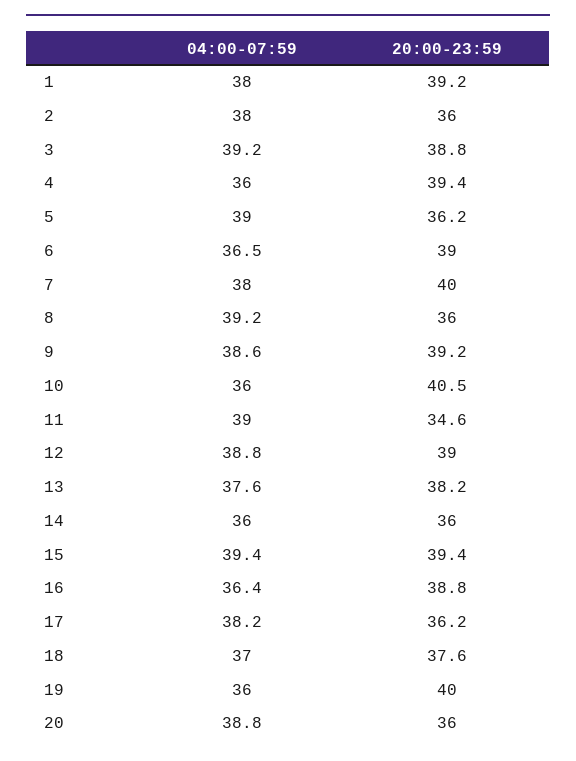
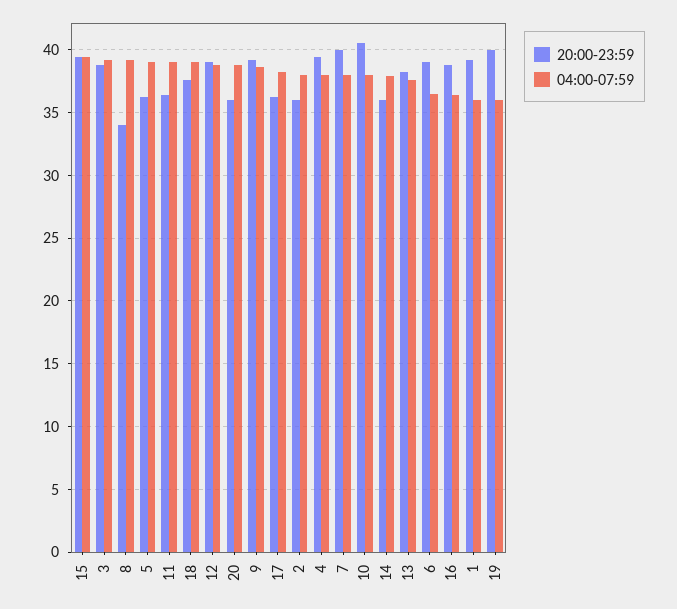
  {
    "04:00-07:59": {
-     "1": 38,
+     "1": 36,
      "2": 38,
      "3": 39.2,
-     "4": 36,
+     "4": 38,
      "5": 39,
      "6": 36.5,
      "7": 38,
      "8": 39.2,
      "9": 38.6,
-     "10": 36,
+     "10": 38,
      "11": 39,
      "12": 38.8,
      "13": 37.6,
-     "14": 36,
+     "14": 38,
      "15": 39.4,
      "16": 36.4,
      "17": 38.2,
-     "18": 37,
+     "18": 39,
      "19": 36,
      "20": 38.8
    },
    "20:00-23:59": {
      "1": 39.2,
      "2": 36,
      "3": 38.8,
      "4": 39.4,
      "5": 36.2,
      "6": 39,
      "7": 40,
-     "8": 36,
+     "8": 34,
      "9": 39.2,
      "10": 40.5,
-     "11": 34.6,
+     "11": 36.5,
      "12": 39,
      "13": 38.2,
      "14": 36,
      "15": 39.4,
      "16": 38.8,
      "17": 36.2,
      "18": 37.6,
      "19": 40,
      "20": 36
    }
  }

